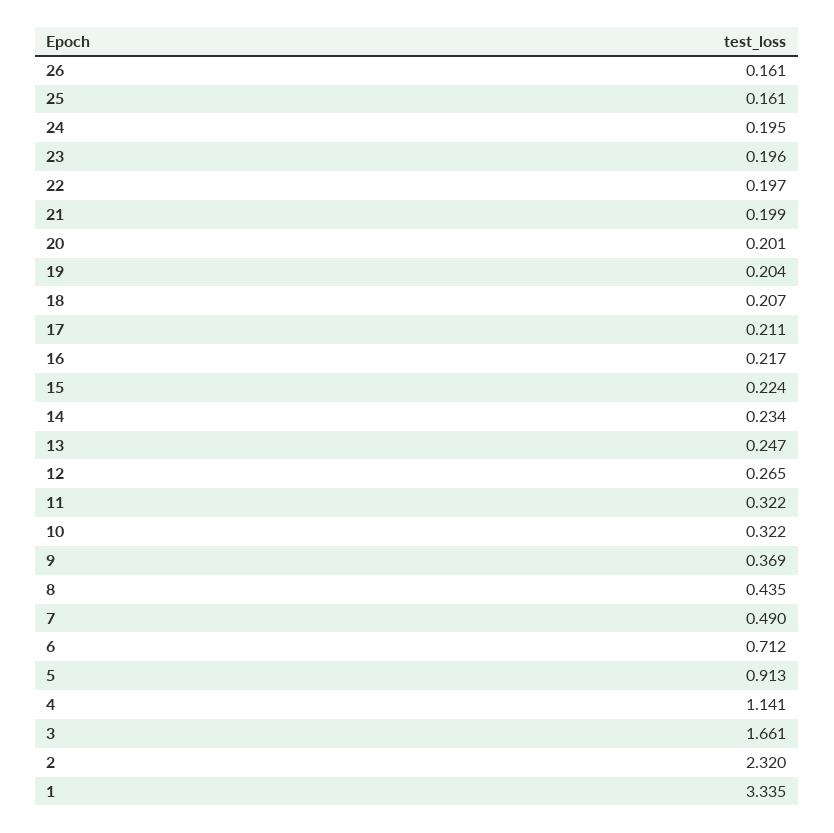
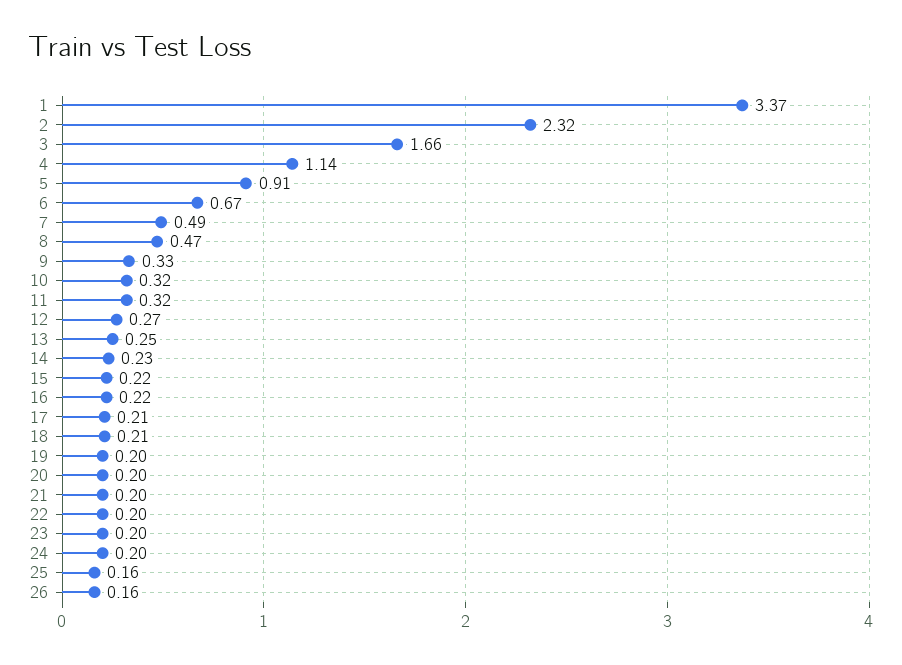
  {
    "26": 0.161,
    "25": 0.161,
    "24": 0.195,
    "23": 0.196,
    "22": 0.197,
    "21": 0.199,
    "20": 0.201,
    "19": 0.204,
    "18": 0.207,
    "17": 0.211,
    "16": 0.217,
    "15": 0.224,
    "14": 0.234,
    "13": 0.247,
    "12": 0.265,
    "11": 0.322,
    "10": 0.322,
-   "9": 0.369,
+   "9": 0.33,
-   "8": 0.435,
+   "8": 0.47,
    "7": 0.49,
-   "6": 0.712,
+   "6": 0.67,
    "5": 0.913,
    "4": 1.141,
    "3": 1.661,
    "2": 2.32,
-   "1": 3.335
+   "1": 3.37
  }

